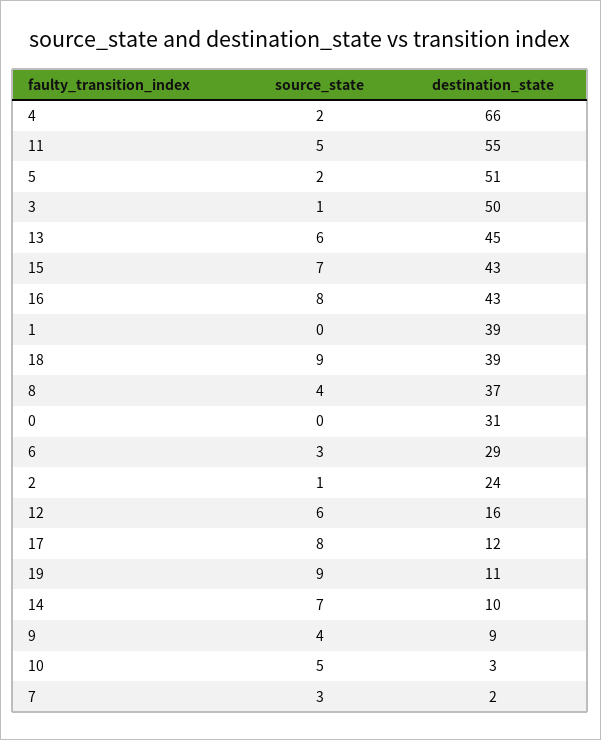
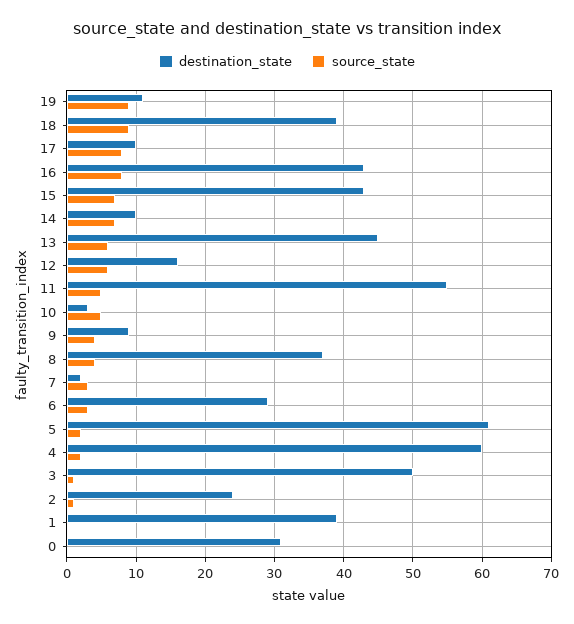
  {
    "source_state": {
      "4": 2,
      "11": 5,
      "5": 2,
      "3": 1,
      "13": 6,
      "15": 7,
      "16": 8,
      "1": 0,
      "18": 9,
      "8": 4,
      "0": 0,
      "6": 3,
      "2": 1,
      "12": 6,
      "17": 8,
      "19": 9,
      "14": 7,
      "9": 4,
      "10": 5,
      "7": 3
    },
    "destination_state": {
-     "4": 66,
+     "4": 60,
      "11": 55,
-     "5": 51,
+     "5": 61,
      "3": 50,
      "13": 45,
      "15": 43,
      "16": 43,
      "1": 39,
      "18": 39,
      "8": 37,
      "0": 31,
      "6": 29,
      "2": 24,
      "12": 16,
-     "17": 12,
+     "17": 10,
      "19": 11,
      "14": 10,
      "9": 9,
      "10": 3,
      "7": 2
    }
  }

